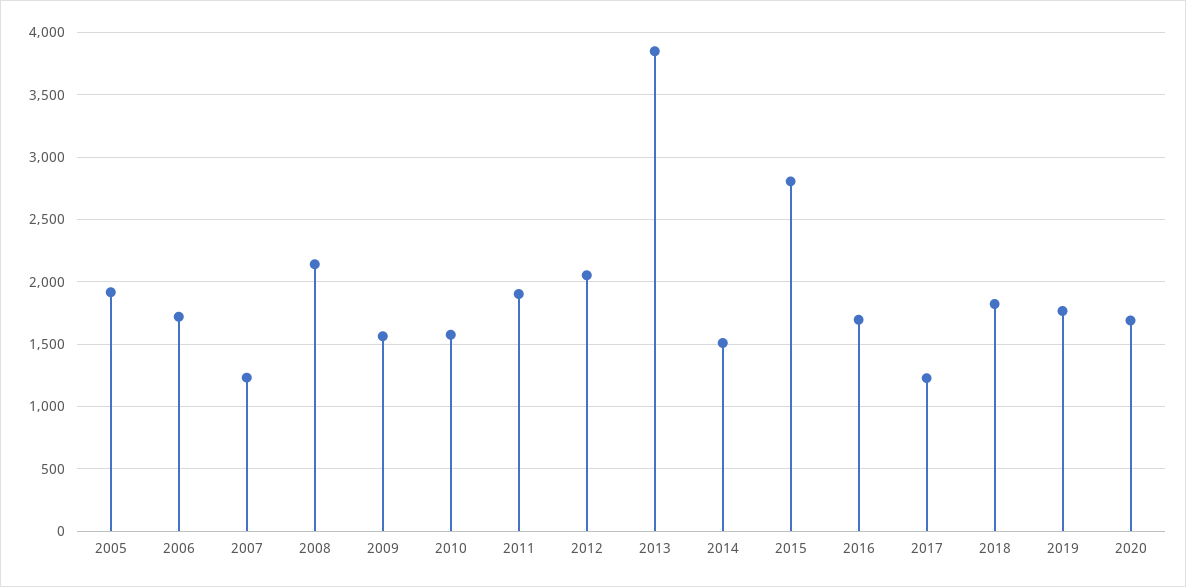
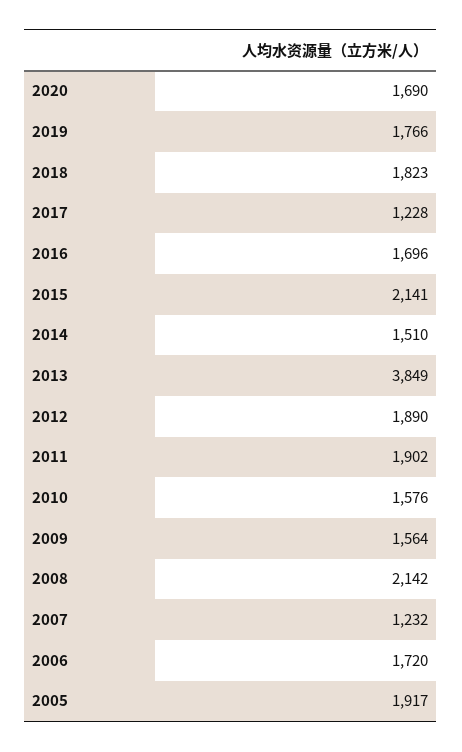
  {
    "2005": 1917,
    "2006": 1720,
    "2007": 1232,
    "2008": 2142,
    "2009": 1564,
    "2010": 1576,
    "2011": 1902,
-   "2012": 2050,
+   "2012": 1890,
    "2013": 3849,
    "2014": 1510,
-   "2015": 2800,
+   "2015": 2141,
    "2016": 1696,
    "2017": 1228,
    "2018": 1823,
    "2019": 1766,
    "2020": 1690
  }

